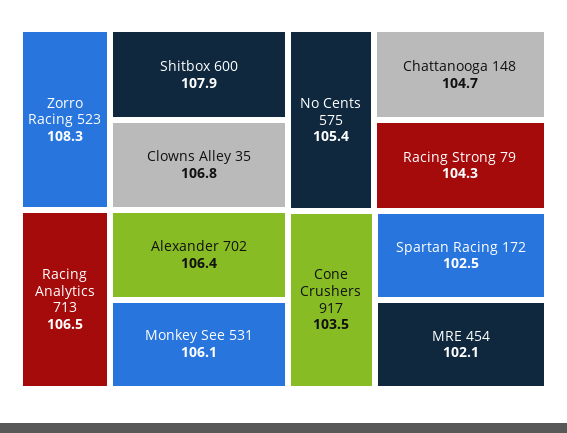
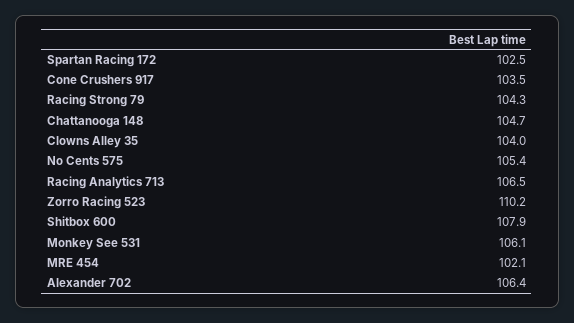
  {
-   "Zorro Racing 523": 108.3,
+   "Zorro Racing 523": 110.2,
    "Shitbox 600": 107.9,
-   "Clowns Alley 35": 106.8,
+   "Clowns Alley 35": 104,
    "Racing Analytics 713": 106.5,
    "Alexander 702": 106.4,
    "Monkey See 531": 106.1,
    "No Cents 575": 105.4,
    "Chattanooga 148": 104.7,
    "Racing Strong 79": 104.3,
    "Cone Crushers 917": 103.5,
    "Spartan Racing 172": 102.5,
    "MRE 454": 102.1
  }

